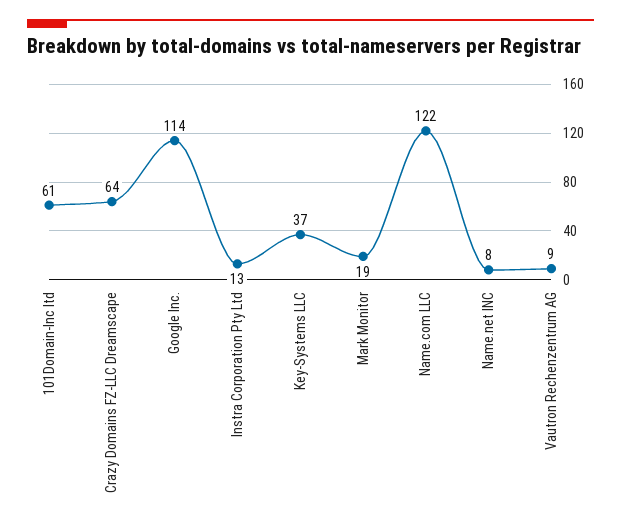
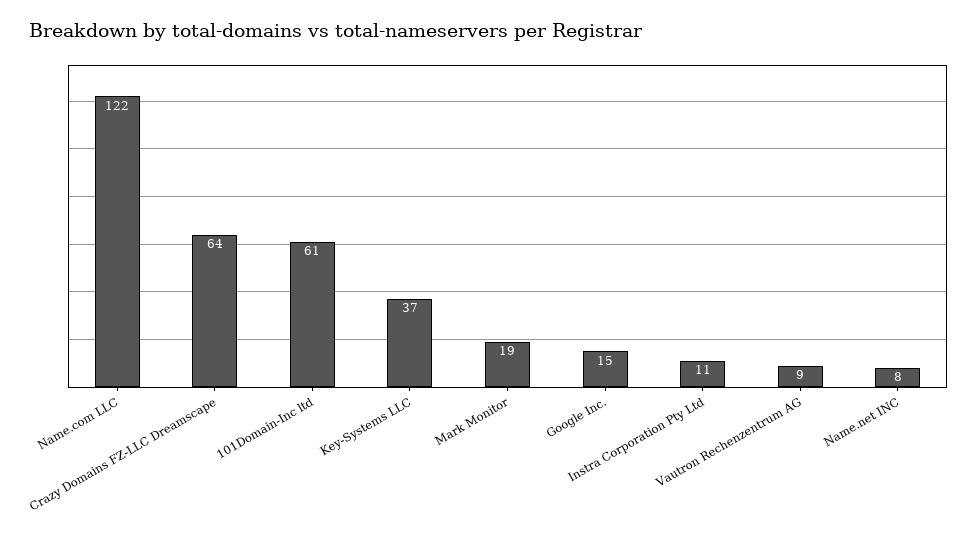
  {
    "101Domain-Inc ltd": 61,
    "Crazy Domains FZ-LLC Dreamscape": 64,
-   "Google Inc.": 114,
+   "Google Inc.": 15,
-   "Instra Corporation Pty Ltd": 13,
+   "Instra Corporation Pty Ltd": 11,
    "Key-Systems LLC": 37,
    "Mark Monitor": 19,
    "Name.com LLC": 122,
    "Name.net INC": 8,
    "Vautron Rechenzentrum AG": 9
  }

